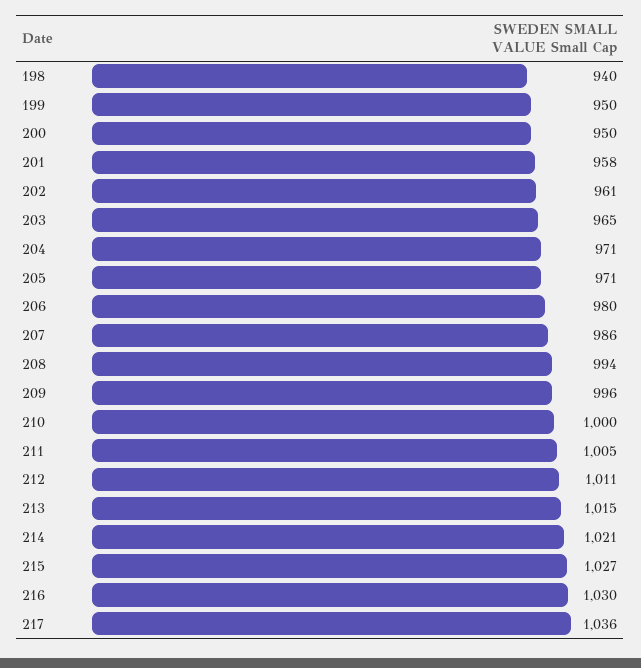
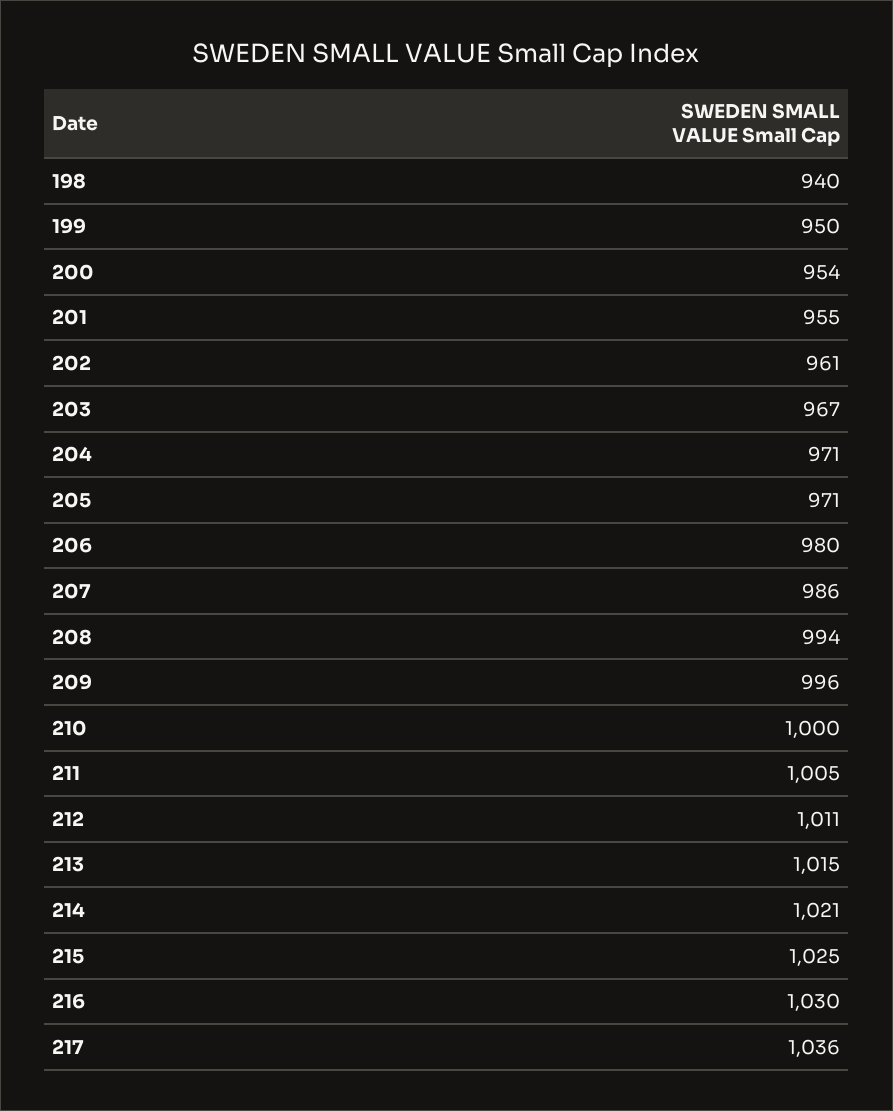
  {
    "198": 940,
    "199": 950,
-   "200": 950,
+   "200": 954,
-   "201": 958,
+   "201": 955,
    "202": 961,
-   "203": 965,
+   "203": 967,
    "204": 971,
    "205": 971,
    "206": 980,
    "207": 986,
    "208": 994,
    "209": 996,
    "210": 1000,
    "211": 1005,
    "212": 1011,
    "213": 1015,
    "214": 1021,
-   "215": 1027,
+   "215": 1025,
    "216": 1030,
    "217": 1036
  }

